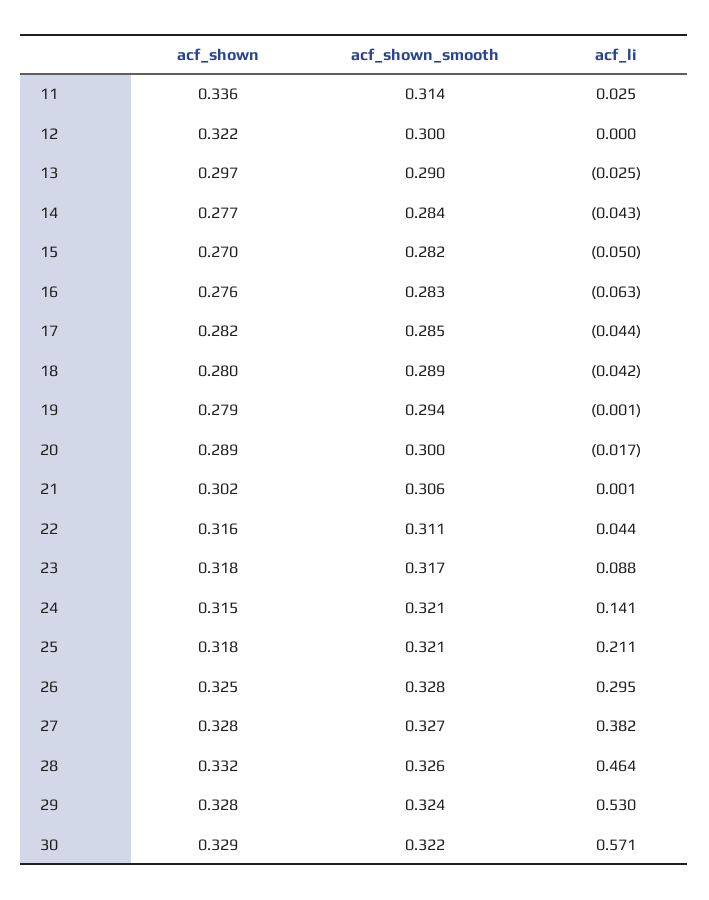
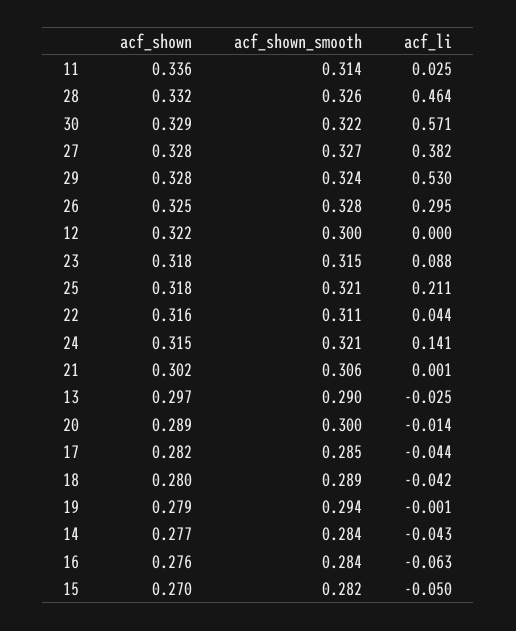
  {
    "acf_shown": {
      "11": 0.336,
      "12": 0.322,
      "13": 0.297,
      "14": 0.277,
      "15": 0.27,
      "16": 0.276,
      "17": 0.282,
      "18": 0.28,
      "19": 0.279,
      "20": 0.289,
      "21": 0.302,
      "22": 0.316,
      "23": 0.318,
      "24": 0.315,
      "25": 0.318,
      "26": 0.325,
      "27": 0.328,
      "28": 0.332,
      "29": 0.328,
      "30": 0.329
    },
    "acf_shown_smooth": {
      "11": 0.314,
      "12": 0.3,
      "13": 0.29,
      "14": 0.284,
      "15": 0.282,
-     "16": 0.283,
+     "16": 0.284,
      "17": 0.285,
      "18": 0.289,
      "19": 0.294,
      "20": 0.3,
      "21": 0.306,
      "22": 0.311,
-     "23": 0.317,
+     "23": 0.315,
      "24": 0.321,
      "25": 0.321,
      "26": 0.328,
      "27": 0.327,
      "28": 0.326,
      "29": 0.324,
      "30": 0.322
    },
    "acf_li": {
      "11": 0.025,
      "12": 0,
      "13": -0.025,
      "14": -0.043,
      "15": -0.05,
      "16": -0.063,
      "17": -0.044,
      "18": -0.042,
      "19": -0.001,
-     "20": -0.017,
+     "20": -0.014,
      "21": 0.001,
      "22": 0.044,
      "23": 0.088,
      "24": 0.141,
      "25": 0.211,
      "26": 0.295,
      "27": 0.382,
      "28": 0.464,
      "29": 0.53,
      "30": 0.571
    }
  }

